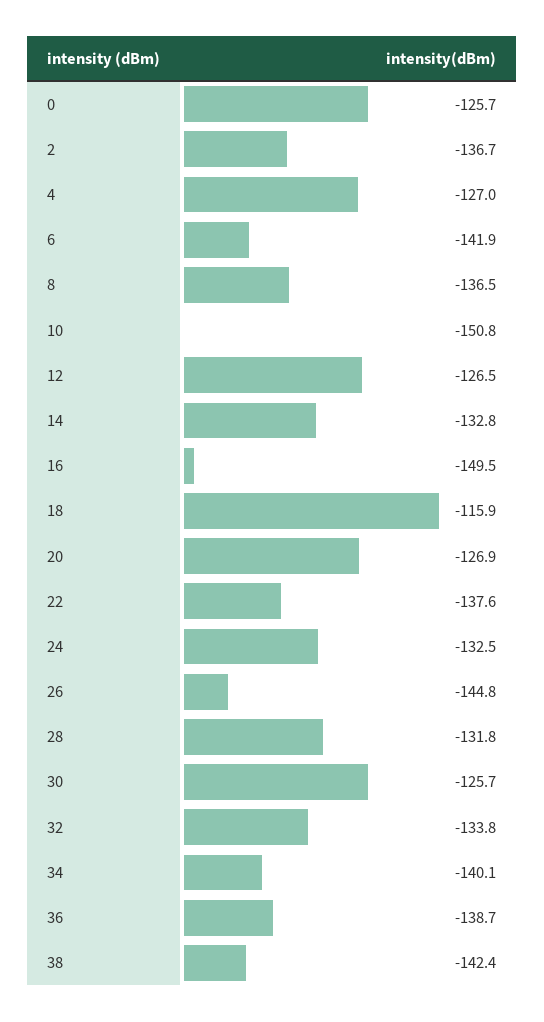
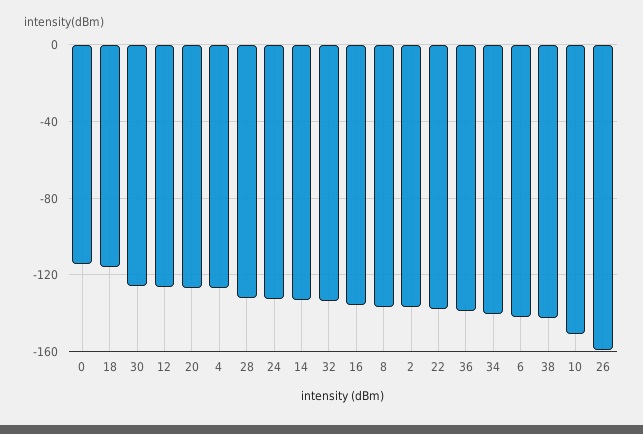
  {
-   "0": -125.7,
+   "0": -115,
    "2": -136.7,
    "4": -127,
    "6": -141.9,
    "8": -136.5,
    "10": -150.8,
    "12": -126.5,
    "14": -132.8,
-   "16": -149.5,
+   "16": -135,
    "18": -115.9,
    "20": -126.9,
    "22": -137.6,
    "24": -132.5,
-   "26": -144.8,
+   "26": -160,
    "28": -131.8,
    "30": -125.7,
    "32": -133.8,
    "34": -140.1,
    "36": -138.7,
    "38": -142.4
  }

